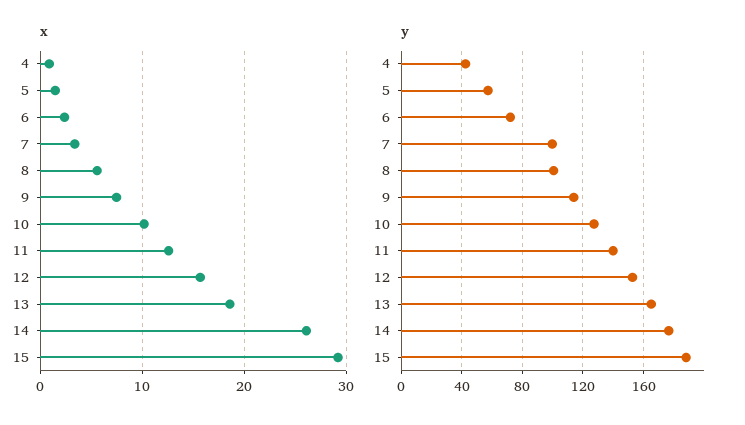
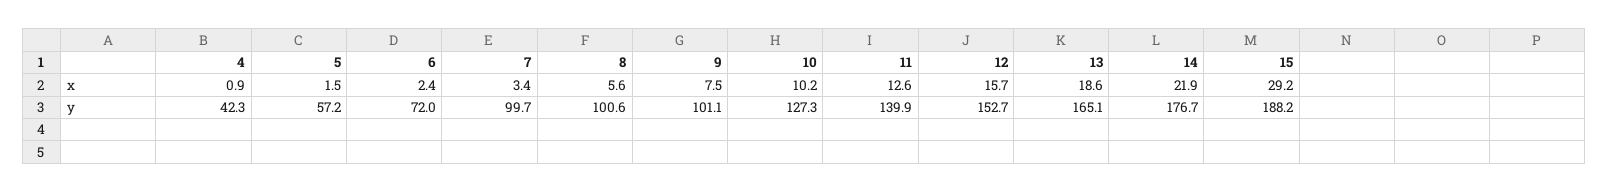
  {
    "x": {
      "4": 0.9,
      "5": 1.5,
      "6": 2.4,
      "7": 3.4,
      "8": 5.6,
      "9": 7.5,
      "10": 10.2,
      "11": 12.6,
      "12": 15.7,
      "13": 18.6,
-     "14": 26,
+     "14": 21.9,
      "15": 29.2
    },
    "y": {
      "4": 42.3,
      "5": 57.2,
      "6": 72,
      "7": 99.7,
      "8": 100.6,
-     "9": 115,
+     "9": 101.1,
      "10": 127.3,
      "11": 139.9,
      "12": 152.7,
      "13": 165.1,
      "14": 176.7,
      "15": 188.2
    }
  }

